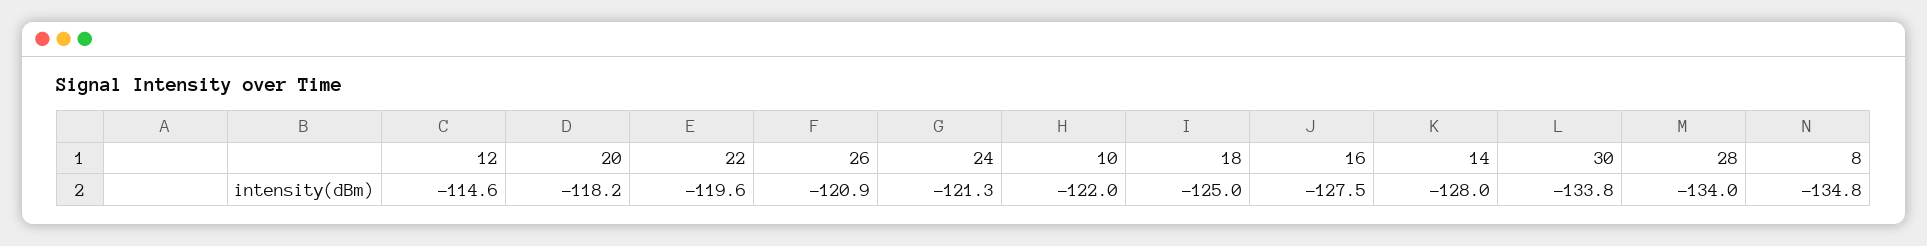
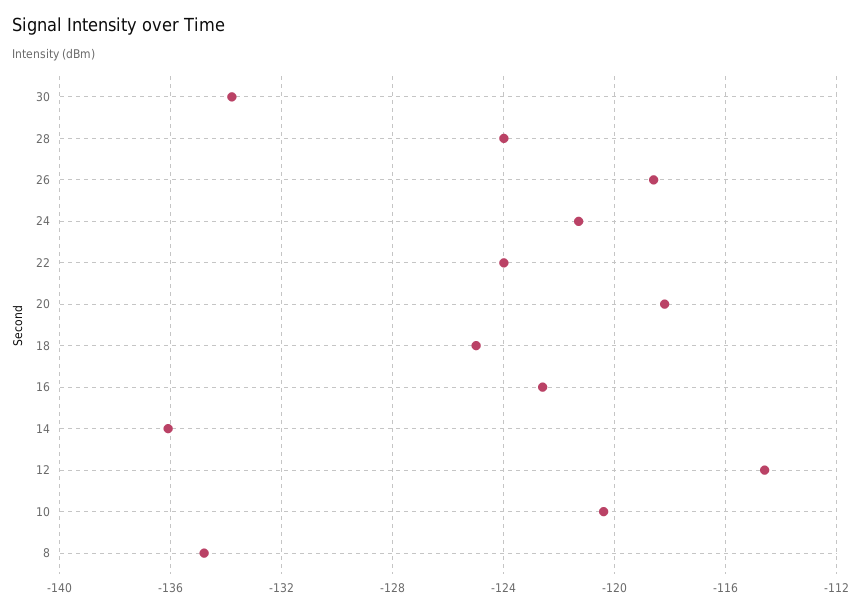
  {
    "12": -114.6,
    "20": -118.2,
-   "22": -119.6,
+   "22": -124,
-   "26": -120.9,
+   "26": -118.5,
    "24": -121.3,
-   "10": -122,
+   "10": -120.5,
    "18": -125,
-   "16": -127.5,
+   "16": -122.5,
-   "14": -128,
+   "14": -136,
    "30": -133.8,
-   "28": -134,
+   "28": -124,
    "8": -134.8
  }

